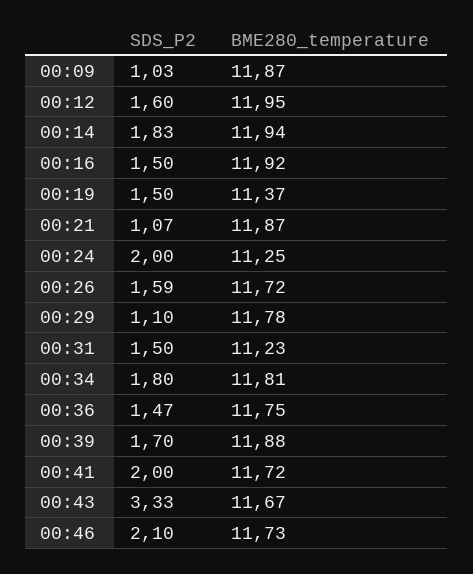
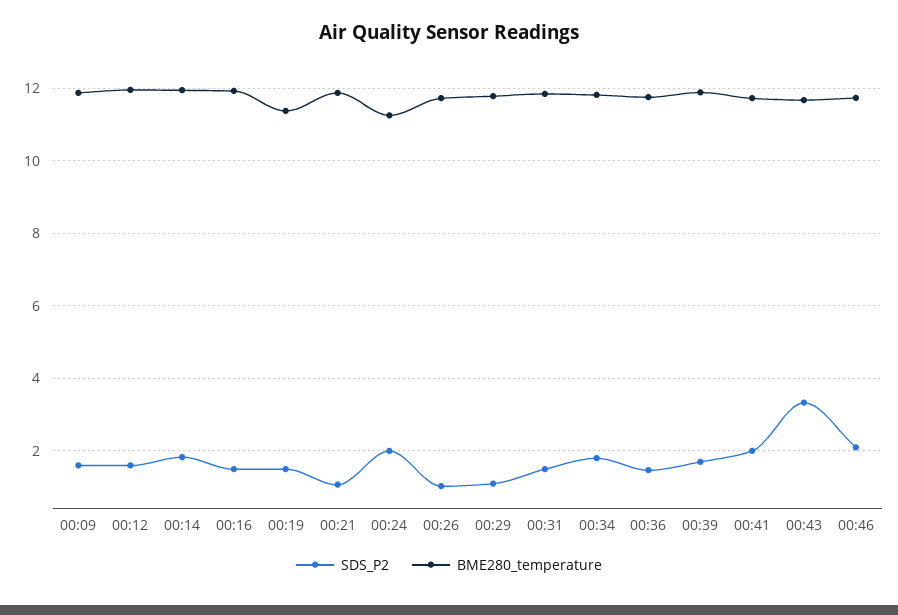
  {
    "SDS_P2": {
-     "00:09": 1.03,
+     "00:09": 1.6,
      "00:12": 1.6,
      "00:14": 1.83,
      "00:16": 1.5,
      "00:19": 1.5,
      "00:21": 1.07,
      "00:24": 2,
-     "00:26": 1.59,
+     "00:26": 1,
      "00:29": 1.1,
      "00:31": 1.5,
      "00:34": 1.8,
      "00:36": 1.47,
      "00:39": 1.7,
      "00:41": 2,
      "00:43": 3.33,
      "00:46": 2.1
    },
    "BME280_temperature": {
      "00:09": 11.87,
      "00:12": 11.95,
      "00:14": 11.94,
      "00:16": 11.92,
      "00:19": 11.37,
      "00:21": 11.87,
      "00:24": 11.25,
      "00:26": 11.72,
      "00:29": 11.78,
-     "00:31": 11.23,
+     "00:31": 11.8,
      "00:34": 11.81,
      "00:36": 11.75,
      "00:39": 11.88,
      "00:41": 11.72,
      "00:43": 11.67,
      "00:46": 11.73
    }
  }

